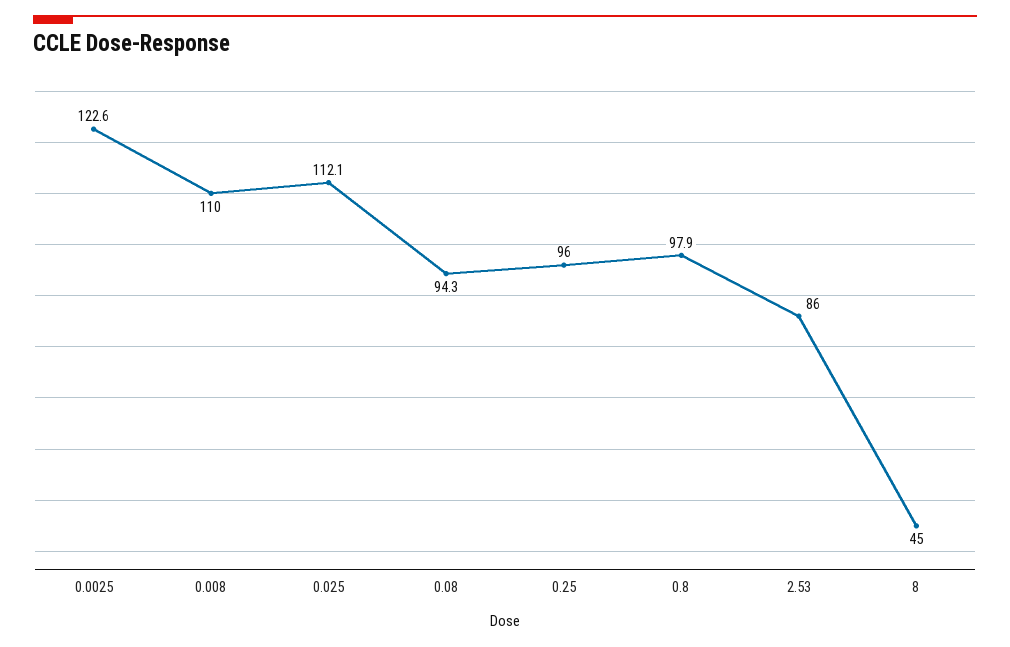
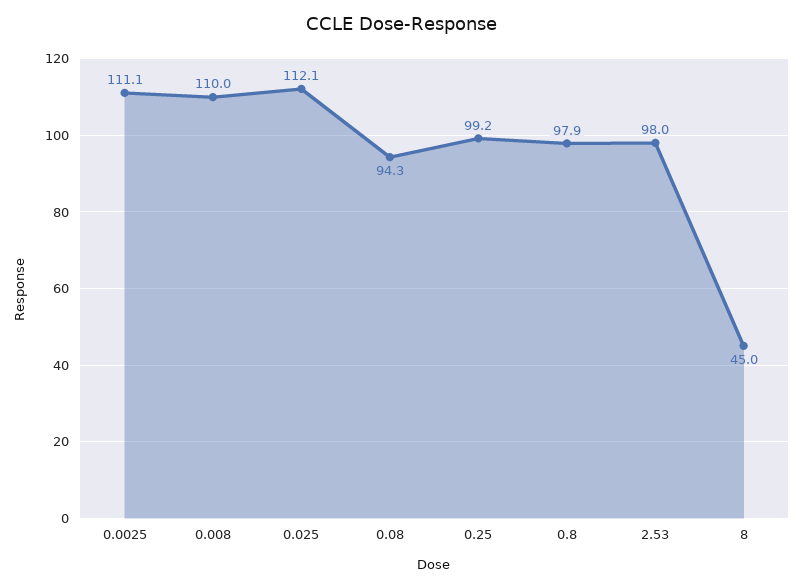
  {
-   "0.0025": 122.6,
+   "0.0025": 111.1,
    "0.008": 110,
    "0.025": 112.1,
    "0.08": 94.3,
-   "0.25": 96,
+   "0.25": 99.2,
    "0.8": 97.9,
-   "2.53": 86,
+   "2.53": 98,
    "8": 45
  }

